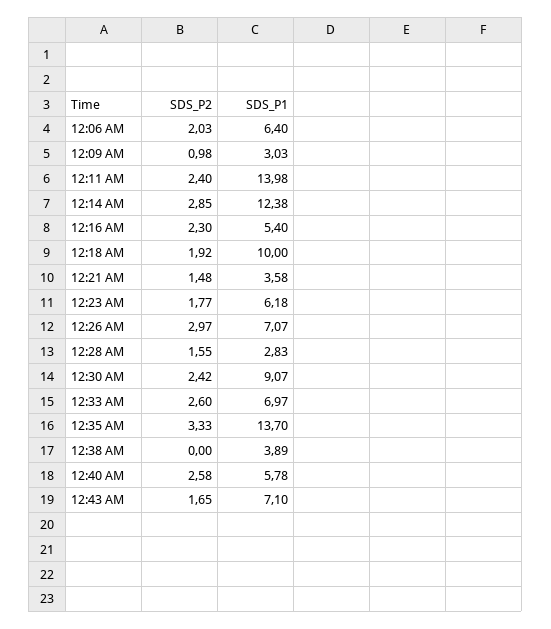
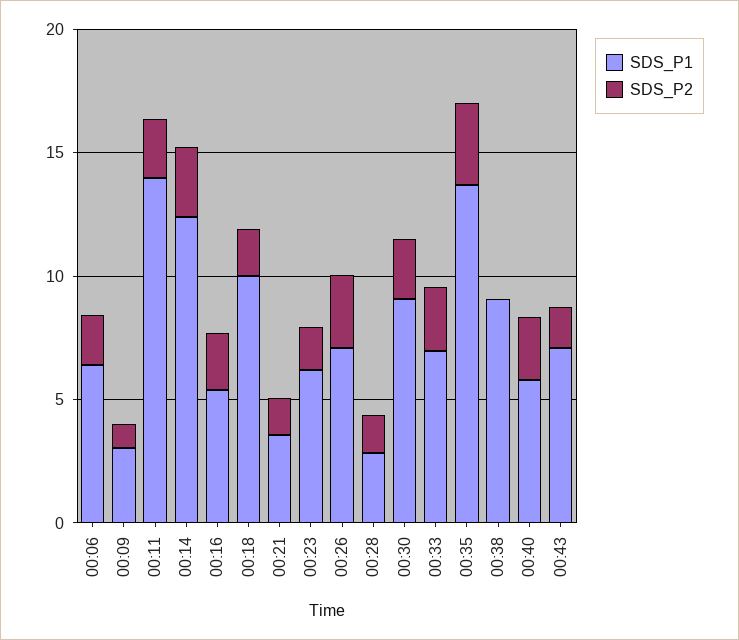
  {
    "SDS_P2": {
      "12:06 AM": 2.03,
      "12:09 AM": 0.98,
      "12:11 AM": 2.4,
      "12:14 AM": 2.85,
      "12:16 AM": 2.3,
      "12:18 AM": 1.92,
      "12:21 AM": 1.48,
      "12:23 AM": 1.77,
      "12:26 AM": 2.97,
      "12:28 AM": 1.55,
      "12:30 AM": 2.42,
      "12:33 AM": 2.6,
      "12:35 AM": 3.33,
      "12:38 AM": 0,
      "12:40 AM": 2.58,
      "12:43 AM": 1.65
    },
    "SDS_P1": {
      "12:06 AM": 6.4,
      "12:09 AM": 3.03,
      "12:11 AM": 13.98,
      "12:14 AM": 12.38,
      "12:16 AM": 5.4,
      "12:18 AM": 10,
      "12:21 AM": 3.58,
      "12:23 AM": 6.18,
      "12:26 AM": 7.07,
      "12:28 AM": 2.83,
      "12:30 AM": 9.07,
      "12:33 AM": 6.97,
      "12:35 AM": 13.7,
-     "12:38 AM": 3.89,
+     "12:38 AM": 9,
      "12:40 AM": 5.78,
      "12:43 AM": 7.1
    }
  }

